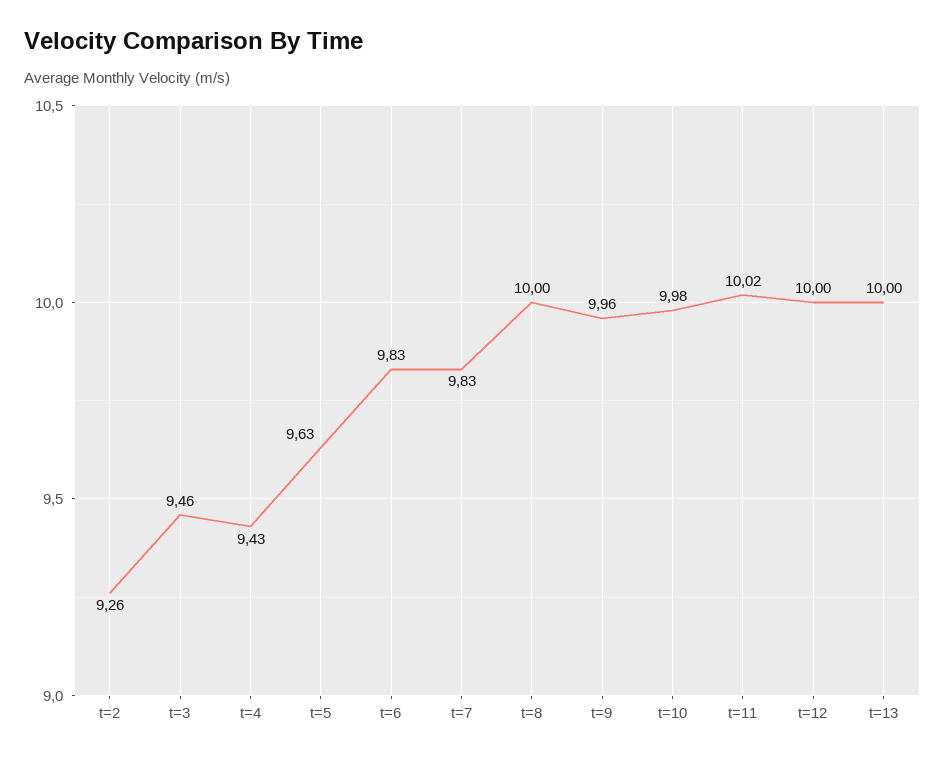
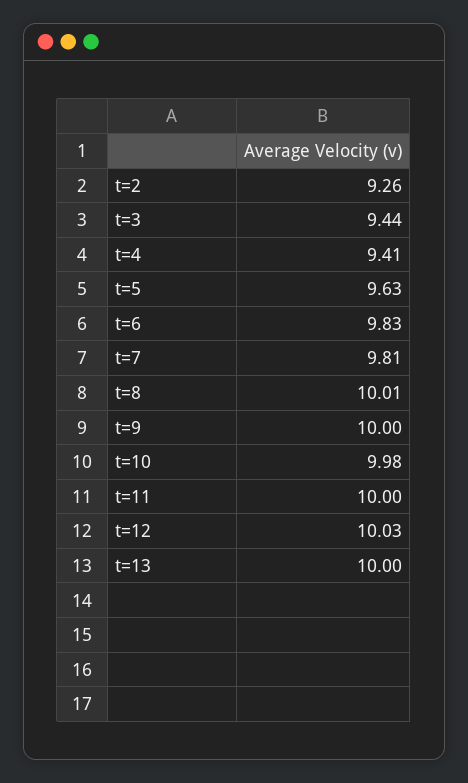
  {
    "t=2": 9.26,
-   "t=3": 9.46,
+   "t=3": 9.44,
-   "t=4": 9.43,
+   "t=4": 9.41,
    "t=5": 9.63,
    "t=6": 9.83,
-   "t=7": 9.83,
+   "t=7": 9.81,
-   "t=8": 10,
+   "t=8": 10.01,
-   "t=9": 9.96,
+   "t=9": 10,
    "t=10": 9.98,
-   "t=11": 10.02,
+   "t=11": 10,
-   "t=12": 10,
+   "t=12": 10.03,
    "t=13": 10
  }

